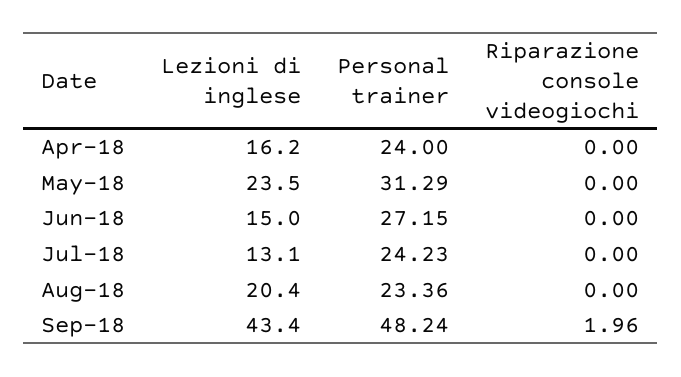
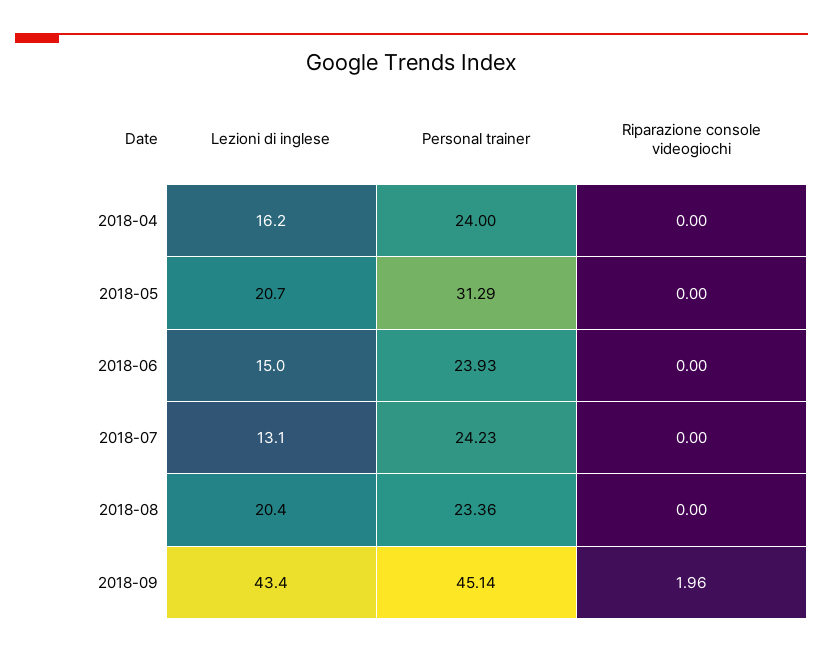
  {
    "Lezioni di inglese": {
      "Apr-18": 16.2,
-     "May-18": 23.5,
+     "May-18": 20.7,
      "Jun-18": 15,
      "Jul-18": 13.1,
      "Aug-18": 20.4,
      "Sep-18": 43.4
    },
    "Personal trainer": {
      "Apr-18": 24,
      "May-18": 31.29,
-     "Jun-18": 27.15,
+     "Jun-18": 23.93,
      "Jul-18": 24.23,
      "Aug-18": 23.36,
-     "Sep-18": 48.24
+     "Sep-18": 45.14
    },
    "Riparazione console videogiochi": {
      "Apr-18": 0,
      "May-18": 0,
      "Jun-18": 0,
      "Jul-18": 0,
      "Aug-18": 0,
      "Sep-18": 1.96
    }
  }

